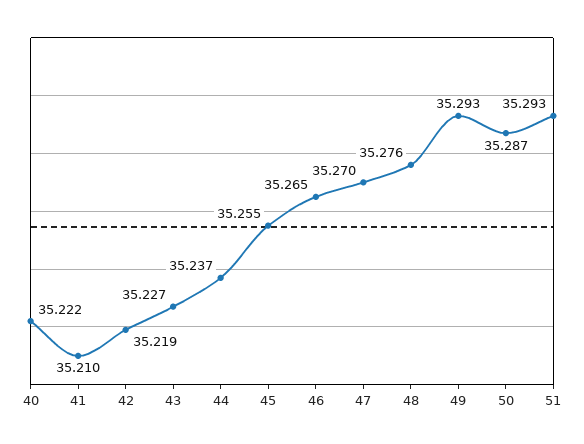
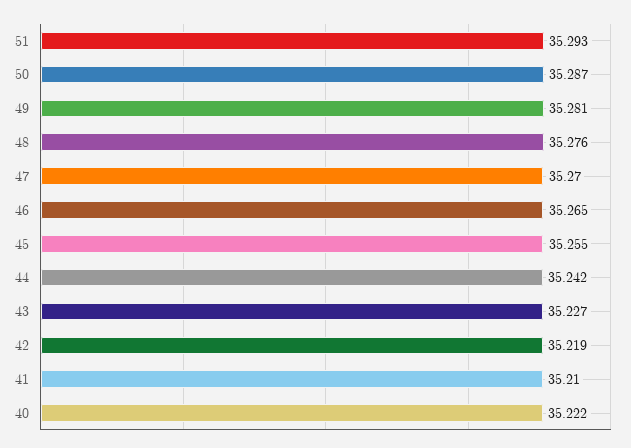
  {
    "40": 35.222,
    "41": 35.21,
    "42": 35.219,
    "43": 35.227,
-   "44": 35.237,
+   "44": 35.242,
    "45": 35.255,
    "46": 35.265,
    "47": 35.27,
    "48": 35.276,
-   "49": 35.293,
+   "49": 35.281,
    "50": 35.287,
    "51": 35.293
  }

